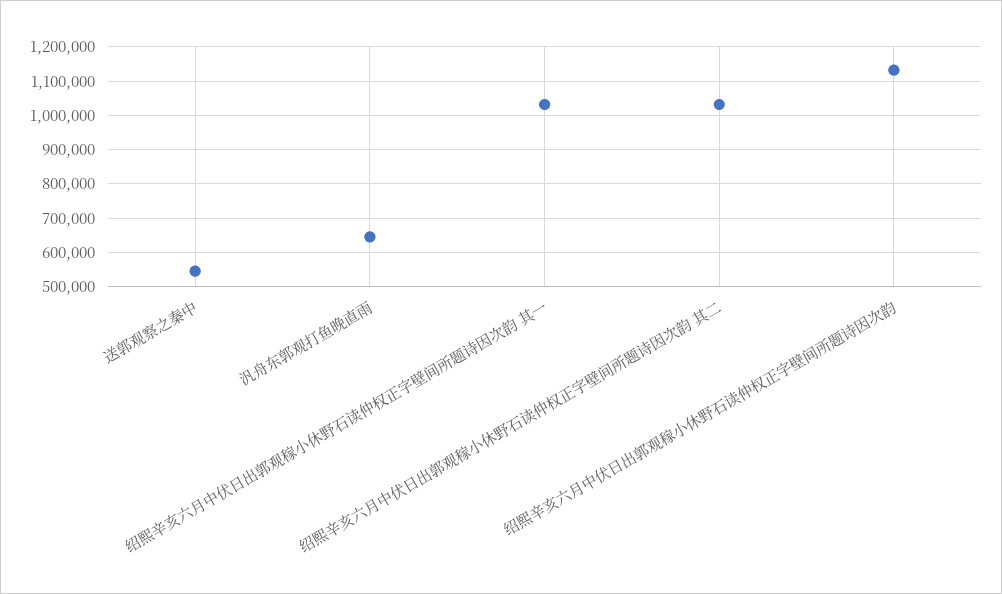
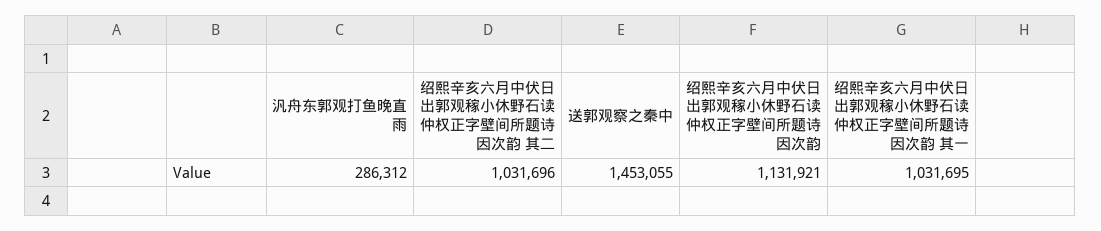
  {
-   "送郭观察之秦中": 540000,
+   "送郭观察之秦中": 1453055,
-   "汎舟东郭观打鱼晚直雨": 640000,
+   "汎舟东郭观打鱼晚直雨": 286312,
    "绍熙辛亥六月中伏日出郭观稼小休野石读仲权正字壁间所题诗因次韵 其一": 1031695,
    "绍熙辛亥六月中伏日出郭观稼小休野石读仲权正字壁间所题诗因次韵 其二": 1031696,
    "绍熙辛亥六月中伏日出郭观稼小休野石读仲权正字壁间所题诗因次韵": 1131921
  }

